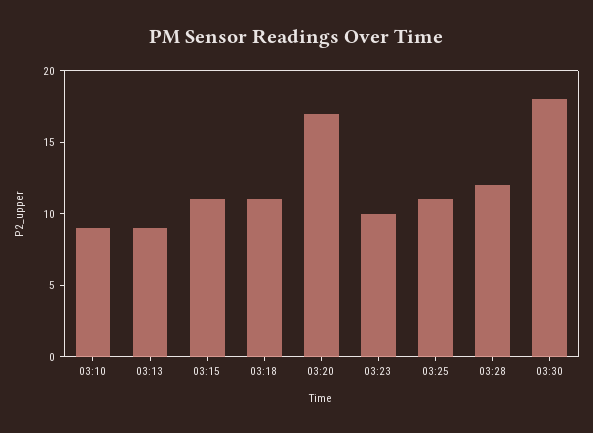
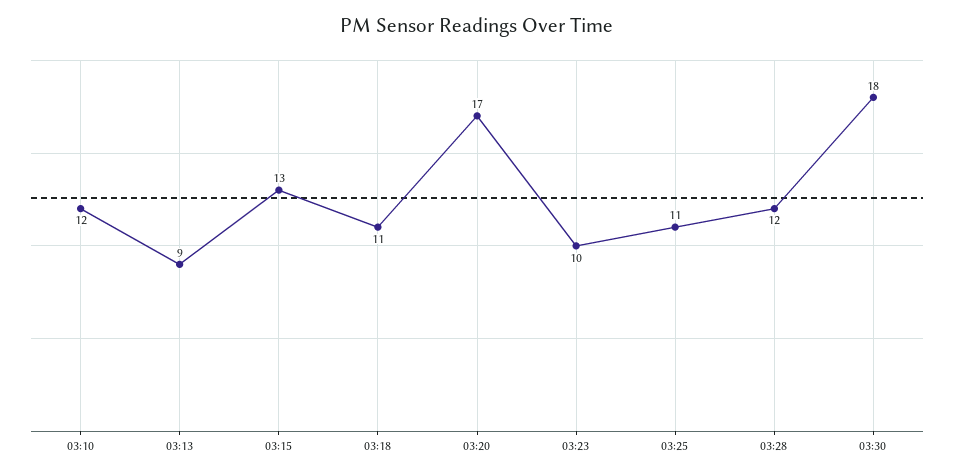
  {
-   "03:10": 9,
+   "03:10": 12,
    "03:13": 9,
-   "03:15": 11,
+   "03:15": 13,
    "03:18": 11,
    "03:20": 17,
    "03:23": 10,
    "03:25": 11,
    "03:28": 12,
    "03:30": 18
  }

